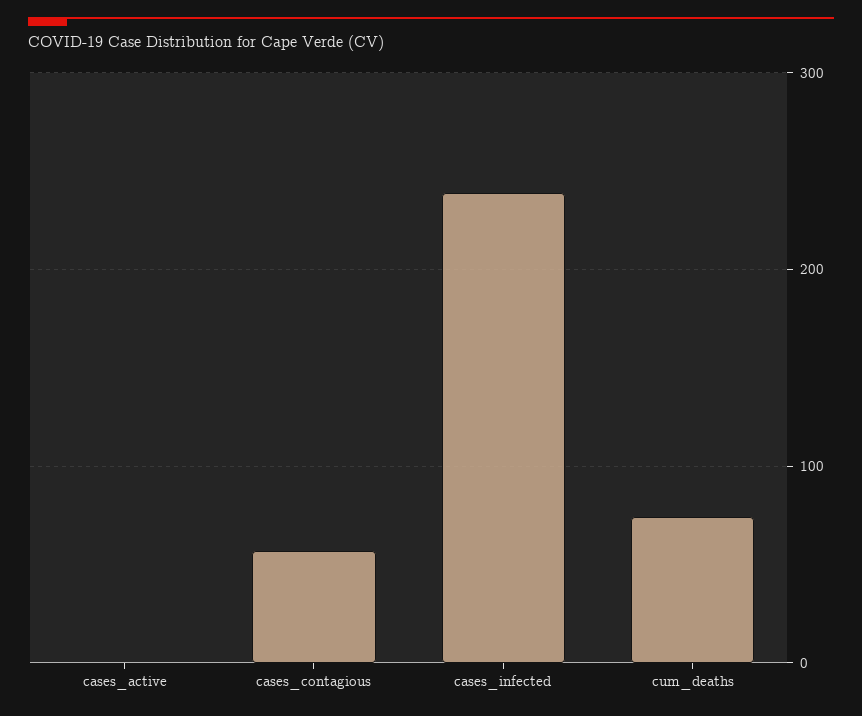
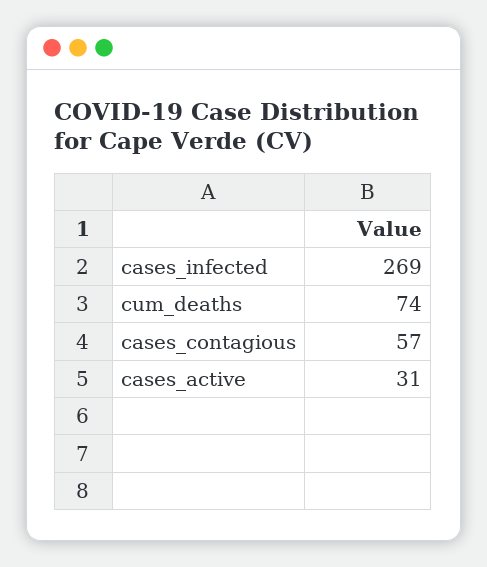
  {
-   "cases_active": 0,
+   "cases_active": 31,
    "cases_contagious": 57,
-   "cases_infected": 240,
+   "cases_infected": 269,
    "cum_deaths": 74
  }

